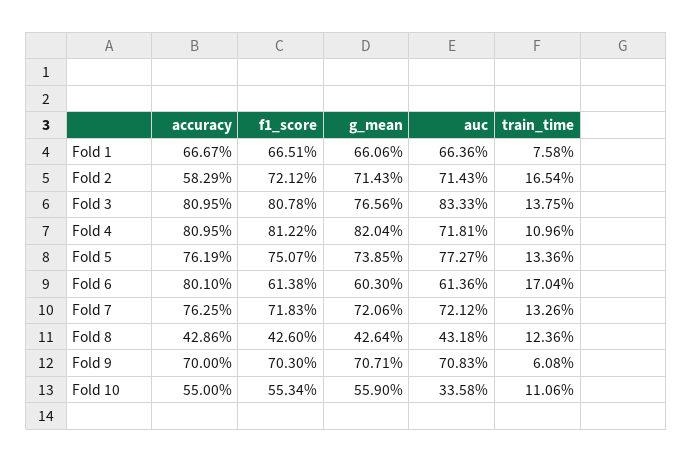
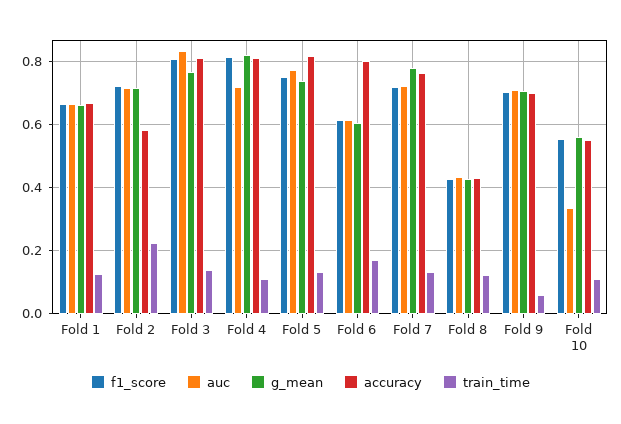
  {
    "accuracy": {
      "Fold 1": 0.6667,
      "Fold 2": 0.5829,
      "Fold 3": 0.8095,
      "Fold 4": 0.8095,
-     "Fold 5": 0.7619,
+     "Fold 5": 0.82,
      "Fold 6": 0.801,
      "Fold 7": 0.7625,
      "Fold 8": 0.4286,
      "Fold 9": 0.7,
      "Fold 10": 0.55
    },
    "f1_score": {
      "Fold 1": 0.6651,
      "Fold 2": 0.7212,
      "Fold 3": 0.8078,
      "Fold 4": 0.8122,
      "Fold 5": 0.7507,
      "Fold 6": 0.6138,
      "Fold 7": 0.7183,
      "Fold 8": 0.426,
      "Fold 9": 0.703,
      "Fold 10": 0.5534
    },
    "g_mean": {
      "Fold 1": 0.6606,
      "Fold 2": 0.7143,
      "Fold 3": 0.7656,
      "Fold 4": 0.8204,
      "Fold 5": 0.7385,
      "Fold 6": 0.603,
-     "Fold 7": 0.7206,
+     "Fold 7": 0.78,
      "Fold 8": 0.4264,
      "Fold 9": 0.7071,
      "Fold 10": 0.559
    },
    "auc": {
      "Fold 1": 0.6636,
      "Fold 2": 0.7143,
      "Fold 3": 0.8333,
      "Fold 4": 0.7181,
      "Fold 5": 0.7727,
      "Fold 6": 0.6136,
      "Fold 7": 0.7212,
      "Fold 8": 0.4318,
      "Fold 9": 0.7083,
      "Fold 10": 0.3358
    },
    "train_time": {
-     "Fold 1": 0.0758,
+     "Fold 1": 0.12,
-     "Fold 2": 0.1654,
+     "Fold 2": 0.22,
      "Fold 3": 0.1375,
      "Fold 4": 0.1096,
      "Fold 5": 0.1336,
      "Fold 6": 0.1704,
      "Fold 7": 0.1326,
      "Fold 8": 0.1236,
      "Fold 9": 0.0608,
      "Fold 10": 0.1106
    }
  }

